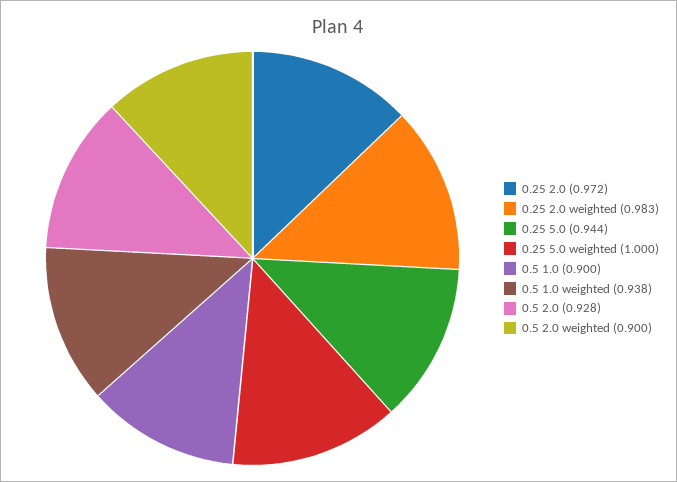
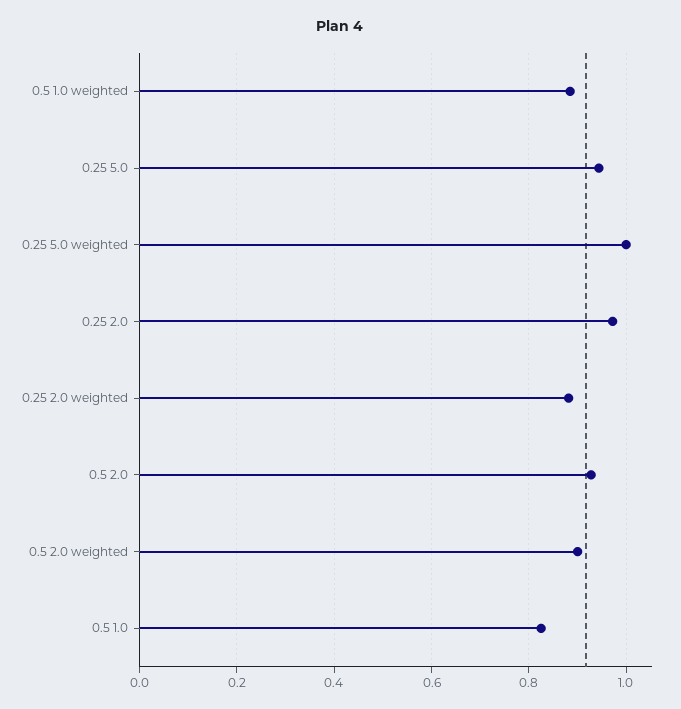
  {
    "0.25 2.0": 0.972,
-   "0.25 2.0 weighted": 0.983,
+   "0.25 2.0 weighted": 0.88,
    "0.25 5.0": 0.944,
    "0.25 5.0 weighted": 1,
-   "0.5 1.0": 0.9,
+   "0.5 1.0": 0.82,
-   "0.5 1.0 weighted": 0.938,
+   "0.5 1.0 weighted": 0.88,
    "0.5 2.0": 0.928,
    "0.5 2.0 weighted": 0.9
  }

